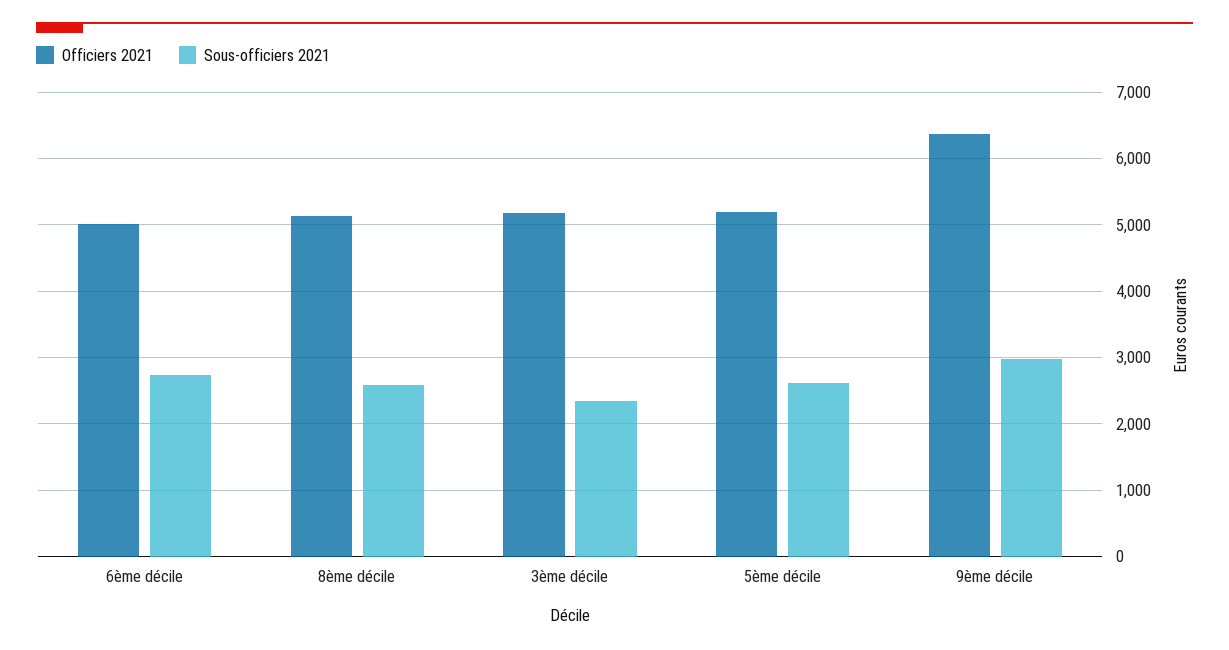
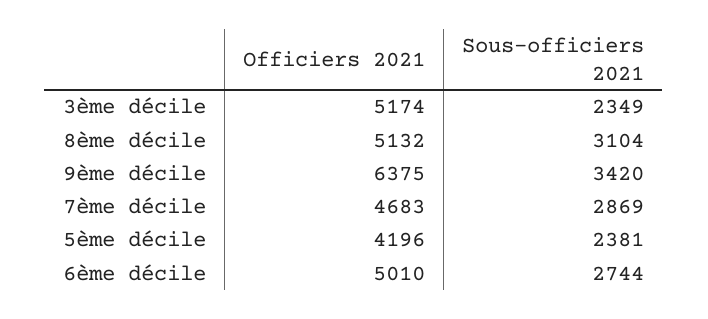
  {
    "Officiers 2021": {
      "6ème décile": 5010,
      "8ème décile": 5132,
      "3ème décile": 5174,
-     "5ème décile": 5200,
+     "5ème décile": 4196,
-     "9ème décile": 6375
+     "9ème décile": 6375,
+     "7ème décile": 4683
    },
    "Sous-officiers 2021": {
      "6ème décile": 2744,
-     "8ème décile": 2600,
+     "8ème décile": 3104,
      "3ème décile": 2349,
-     "5ème décile": 2600,
+     "5ème décile": 2381,
-     "9ème décile": 3000
+     "9ème décile": 3420,
+     "7ème décile": 2869
    }
  }

